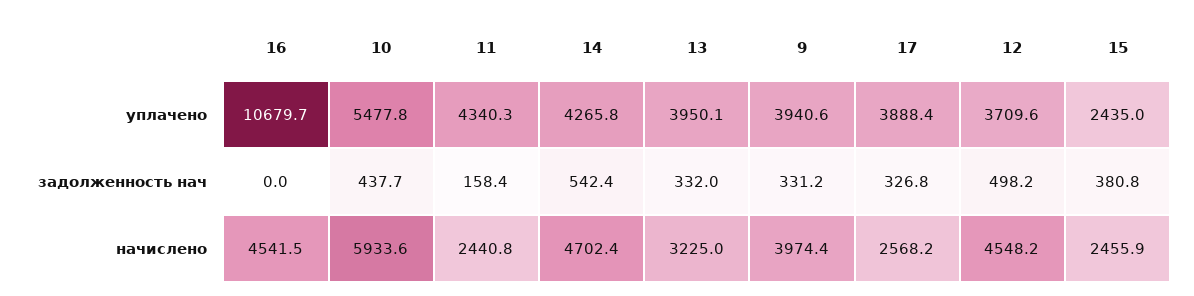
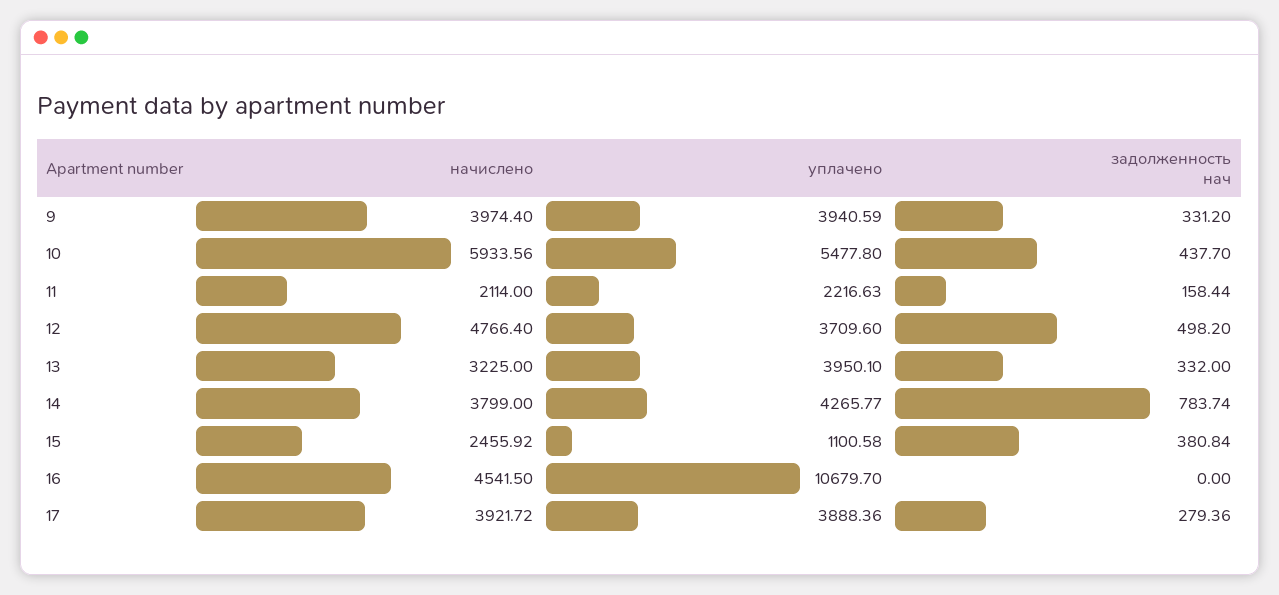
  {
    "16": {
      "уплачено": 10679.7,
      "задолженность нач": 0,
      "начислено": 4541.5
    },
    "10": {
      "уплачено": 5477.8,
      "задолженность нач": 437.7,
      "начислено": 5933.56
    },
    "11": {
-     "уплачено": 4340.3,
+     "уплачено": 2216.63,
      "задолженность нач": 158.44,
-     "начислено": 2440.8
+     "начислено": 2114
    },
    "14": {
      "уплачено": 4265.77,
-     "задолженность нач": 542.4,
+     "задолженность нач": 783.74,
-     "начислено": 4702.4
+     "начислено": 3799
    },
    "13": {
      "уплачено": 3950.1,
      "задолженность нач": 332,
      "начислено": 3225
    },
    "9": {
      "уплачено": 3940.59,
      "задолженность нач": 331.2,
      "начислено": 3974.4
    },
    "17": {
      "уплачено": 3888.36,
-     "задолженность нач": 326.8,
+     "задолженность нач": 279.36,
-     "начислено": 2568.2
+     "начислено": 3921.72
    },
    "12": {
      "уплачено": 3709.6,
      "задолженность нач": 498.2,
-     "начислено": 4548.2
+     "начислено": 4766.4
    },
    "15": {
-     "уплачено": 2435,
+     "уплачено": 1100.58,
      "задолженность нач": 380.84,
      "начислено": 2455.92
    }
  }

